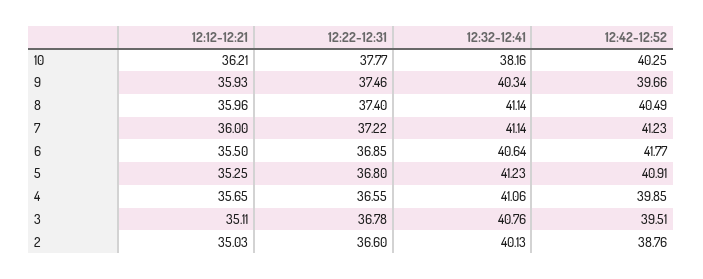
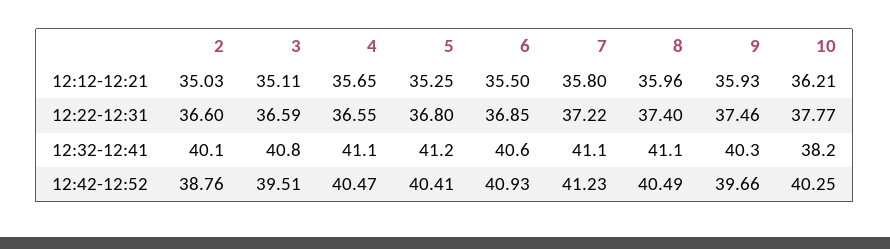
  {
    "12:12-12:21": {
      "10": 36.21,
      "9": 35.93,
      "8": 35.96,
-     "7": 36,
+     "7": 35.8,
      "6": 35.5,
      "5": 35.25,
      "4": 35.65,
      "3": 35.11,
      "2": 35.03
    },
    "12:22-12:31": {
      "10": 37.77,
      "9": 37.46,
      "8": 37.4,
      "7": 37.22,
      "6": 36.85,
      "5": 36.8,
      "4": 36.55,
-     "3": 36.78,
+     "3": 36.59,
      "2": 36.6
    },
    "12:32-12:41": {
      "10": 38.16,
      "9": 40.34,
      "8": 41.14,
      "7": 41.14,
      "6": 40.64,
      "5": 41.23,
      "4": 41.06,
      "3": 40.76,
      "2": 40.13
    },
    "12:42-12:52": {
      "10": 40.25,
      "9": 39.66,
      "8": 40.49,
      "7": 41.23,
-     "6": 41.77,
+     "6": 40.93,
-     "5": 40.91,
+     "5": 40.41,
-     "4": 39.85,
+     "4": 40.47,
      "3": 39.51,
      "2": 38.76
    }
  }

